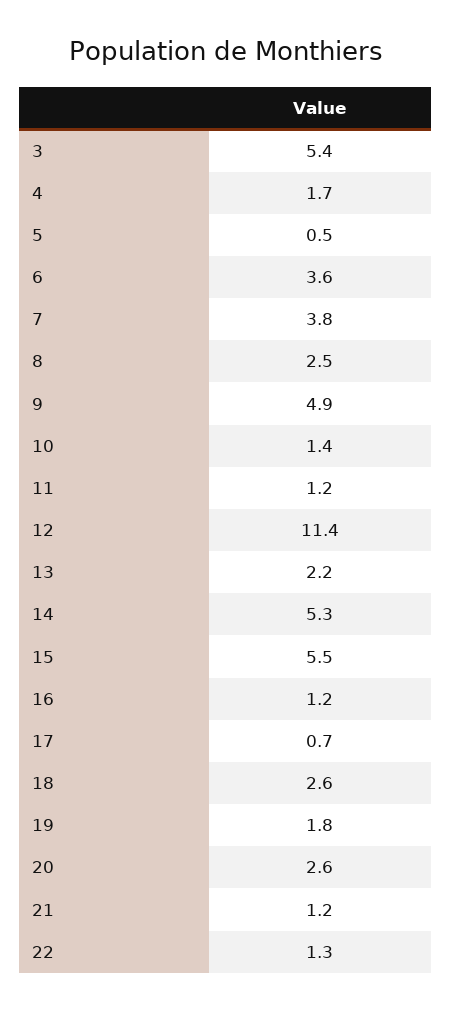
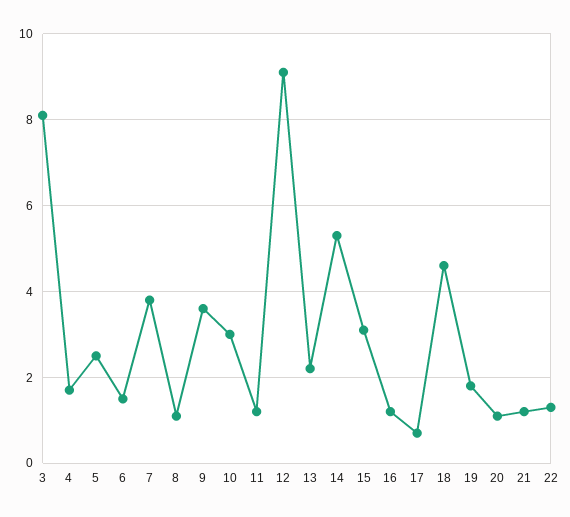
  {
-   "3": 5.4,
+   "3": 8,
    "4": 1.7,
-   "5": 0.5,
+   "5": 2.5,
-   "6": 3.6,
+   "6": 1.5,
    "7": 3.8,
-   "8": 2.5,
+   "8": 1,
-   "9": 4.9,
+   "9": 3.5,
-   "10": 1.4,
+   "10": 3,
    "11": 1.2,
-   "12": 11.4,
+   "12": 9,
    "13": 2.2,
    "14": 5.3,
-   "15": 5.5,
+   "15": 3,
    "16": 1.2,
    "17": 0.7,
-   "18": 2.6,
+   "18": 4.5,
    "19": 1.8,
-   "20": 2.6,
+   "20": 1,
    "21": 1.2,
    "22": 1.3
  }

